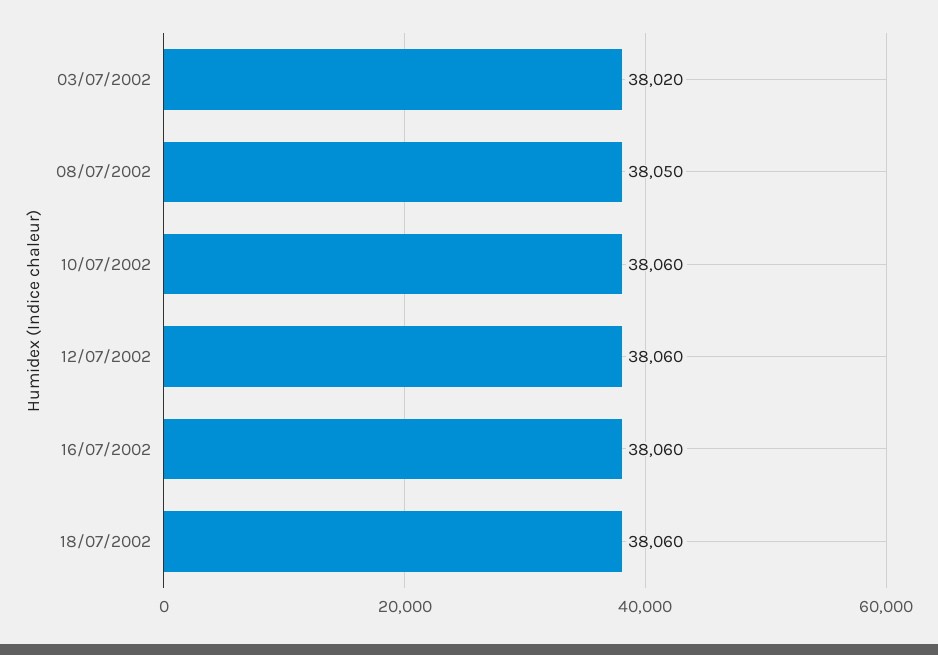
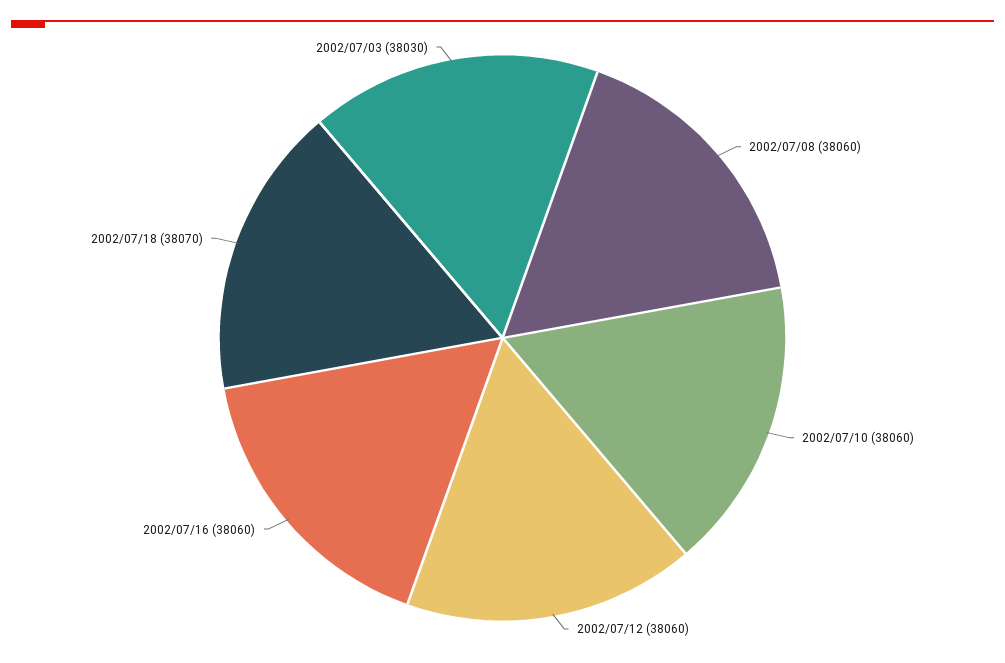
  {
-   "03/07/2002": 38020,
+   "03/07/2002": 38030,
-   "08/07/2002": 38050,
+   "08/07/2002": 38060,
    "10/07/2002": 38060,
    "12/07/2002": 38060,
    "16/07/2002": 38060,
-   "18/07/2002": 38060
+   "18/07/2002": 38070
  }

